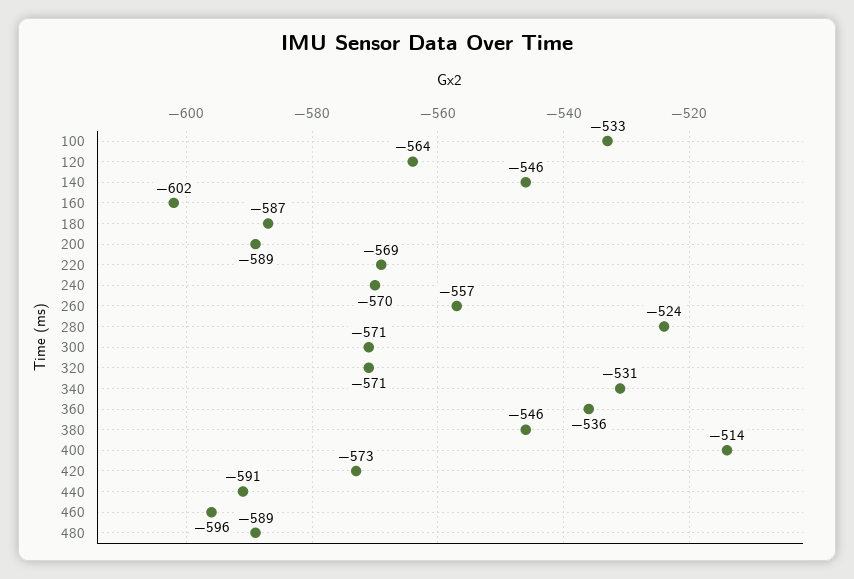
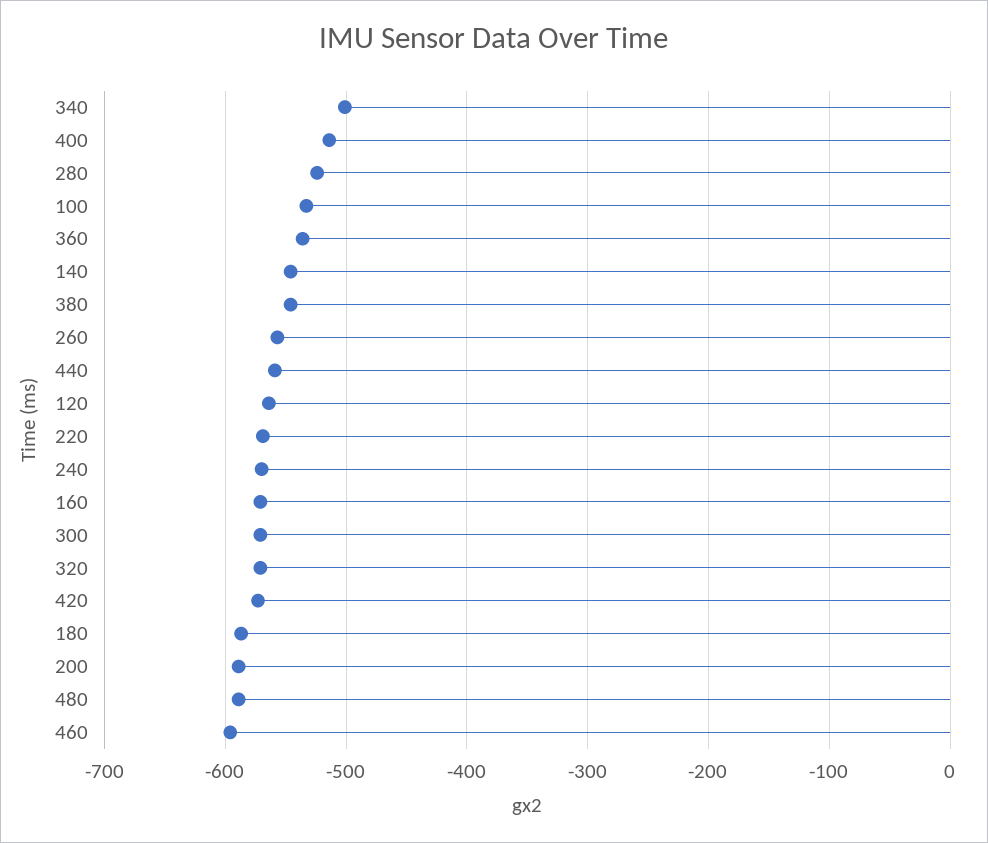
  {
    "100": -533,
    "120": -564,
    "140": -546,
-   "160": -602,
+   "160": -570,
    "180": -587,
    "200": -589,
    "220": -569,
    "240": -570,
    "260": -557,
    "280": -524,
    "300": -571,
    "320": -571,
-   "340": -531,
+   "340": -500,
    "360": -536,
    "380": -546,
    "400": -514,
    "420": -573,
-   "440": -591,
+   "440": -560,
    "460": -596,
    "480": -589
  }

